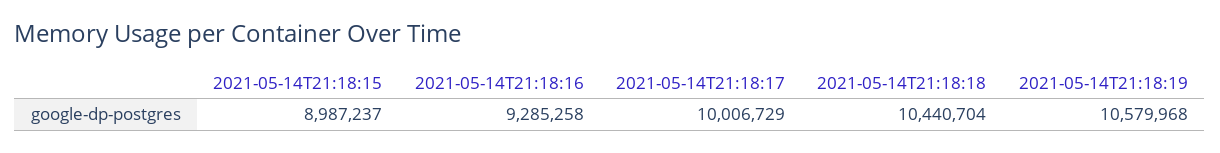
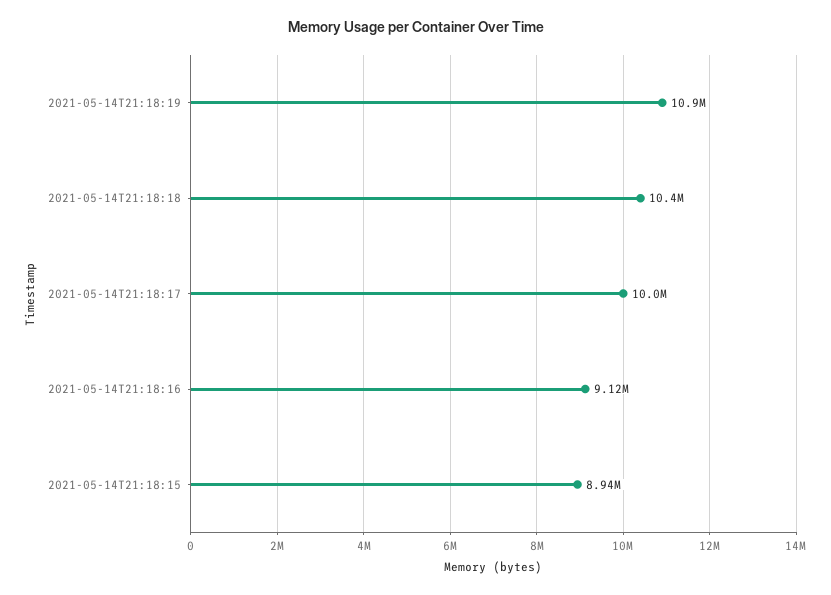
  {
-   "2021-05-14T21:18:15": 8987237,
+   "2021-05-14T21:18:15": 8940000,
-   "2021-05-14T21:18:16": 9285258,
+   "2021-05-14T21:18:16": 9120000,
    "2021-05-14T21:18:17": 10006729,
    "2021-05-14T21:18:18": 10440704,
-   "2021-05-14T21:18:19": 10579968
+   "2021-05-14T21:18:19": 10900000
  }

